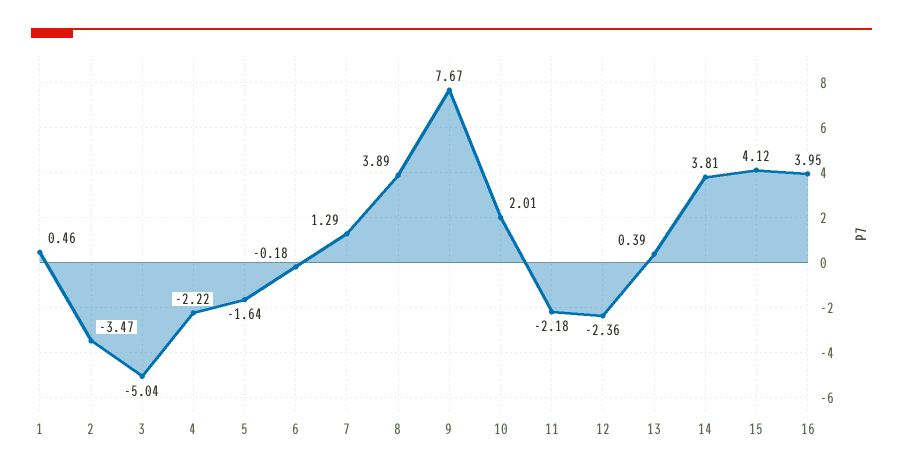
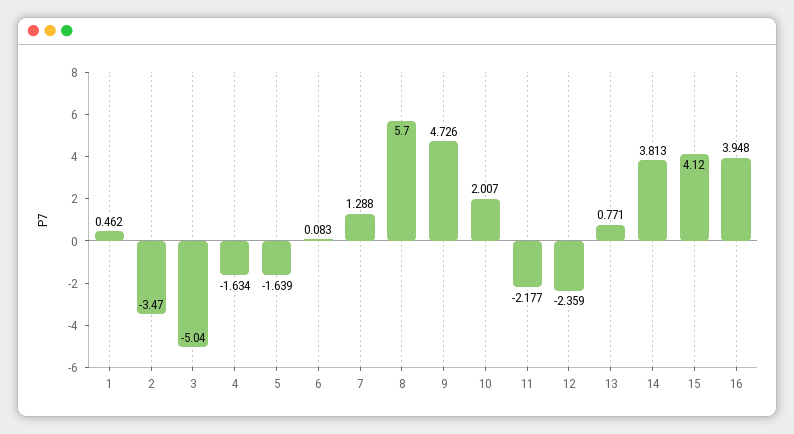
  {
    "1": 0.462,
    "2": -3.47,
    "3": -5.04,
-   "4": -2.22,
+   "4": -1.634,
    "5": -1.639,
-   "6": -0.18,
+   "6": 0.083,
    "7": 1.288,
-   "8": 3.89,
+   "8": 5.7,
-   "9": 7.67,
+   "9": 4.726,
    "10": 2.007,
    "11": -2.177,
    "12": -2.359,
-   "13": 0.39,
+   "13": 0.771,
    "14": 3.813,
    "15": 4.12,
    "16": 3.948
  }

